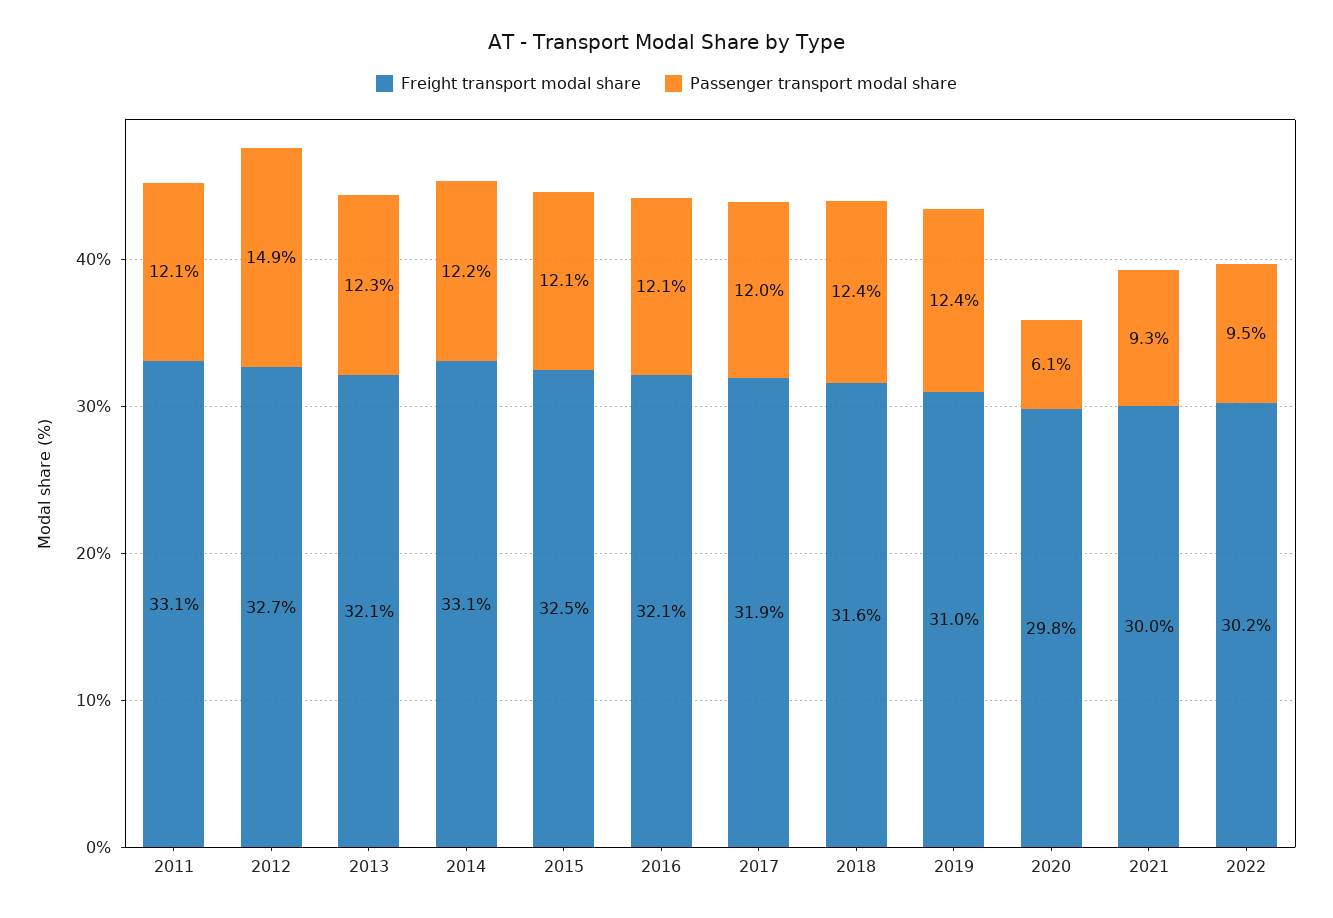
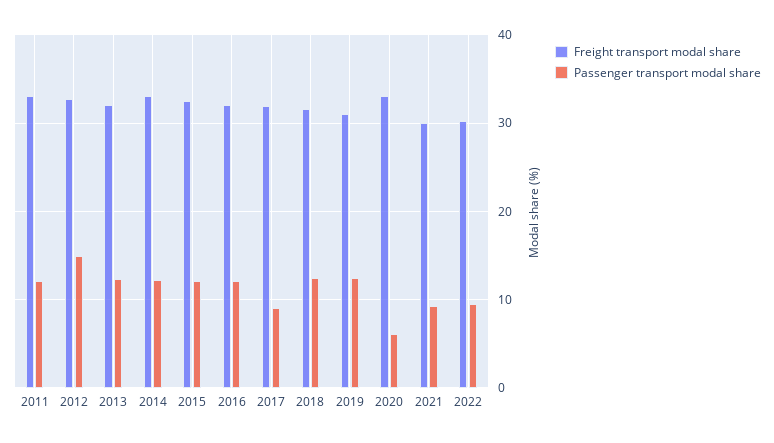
  {
    "Freight transport modal share": {
      "2011": 33.1,
      "2012": 32.7,
      "2013": 32.1,
      "2014": 33.1,
      "2015": 32.5,
      "2016": 32.1,
      "2017": 31.9,
      "2018": 31.6,
      "2019": 31,
-     "2020": 29.8,
+     "2020": 33,
      "2021": 30,
      "2022": 30.2
    },
    "Passenger transport modal share": {
      "2011": 12.1,
      "2012": 14.9,
      "2013": 12.3,
      "2014": 12.2,
      "2015": 12.1,
      "2016": 12.1,
-     "2017": 12,
+     "2017": 9,
      "2018": 12.4,
      "2019": 12.4,
      "2020": 6.1,
      "2021": 9.3,
      "2022": 9.5
    }
  }

